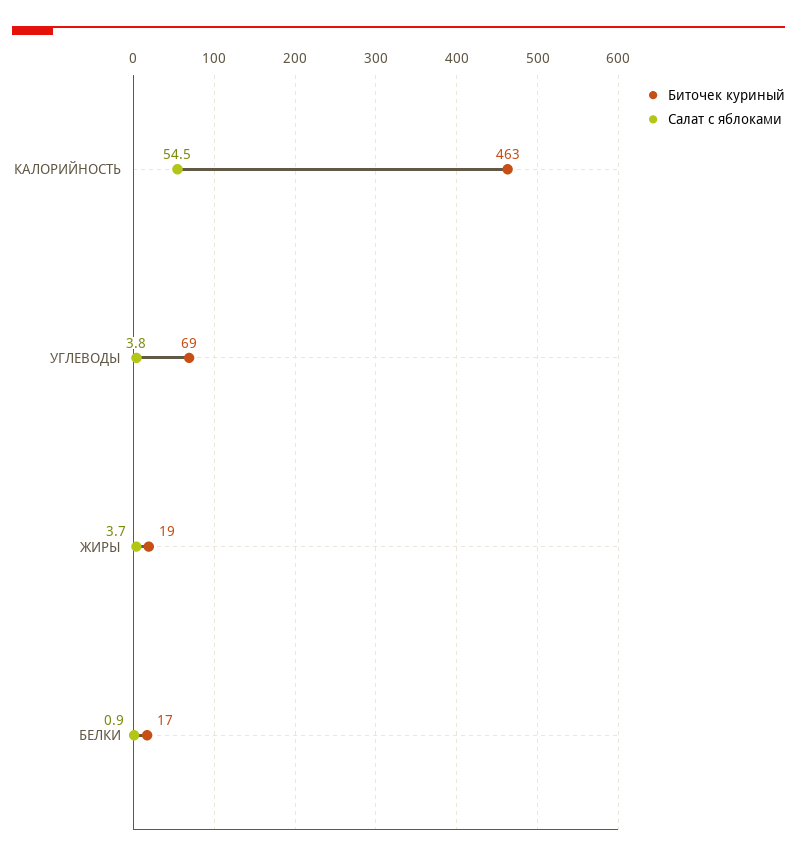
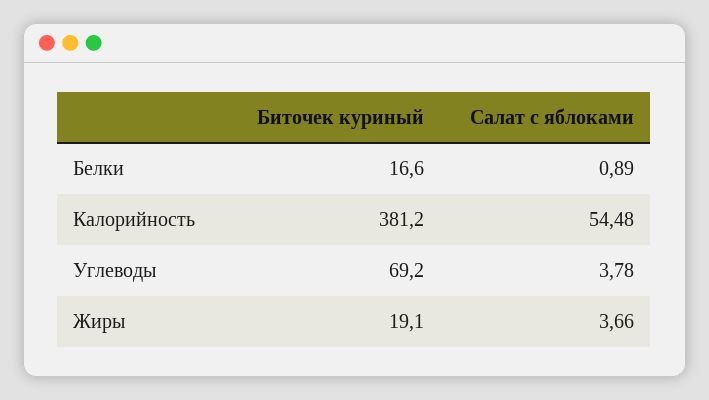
  {
    "Биточек куриный": {
-     "КАЛОРИЙНОСТЬ": 463,
+     "КАЛОРИЙНОСТЬ": 381.2,
      "УГЛЕВОДЫ": 69.2,
      "ЖИРЫ": 19.1,
      "БЕЛКИ": 16.6
    },
    "Салат с яблоками": {
      "КАЛОРИЙНОСТЬ": 54.48,
      "УГЛЕВОДЫ": 3.78,
      "ЖИРЫ": 3.66,
      "БЕЛКИ": 0.89
    }
  }

